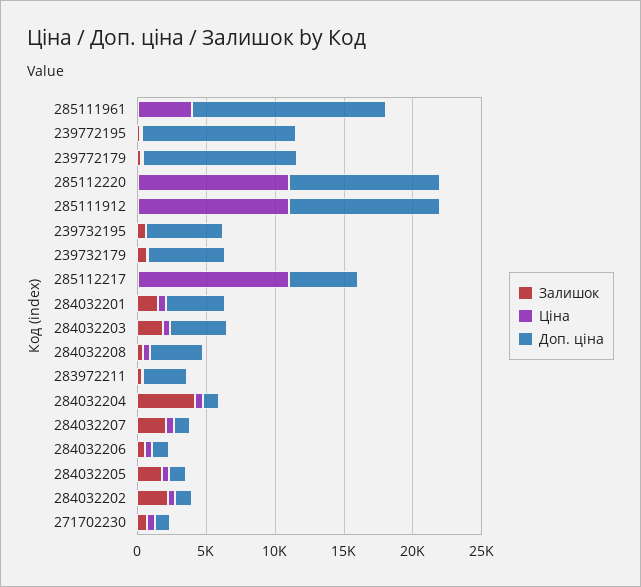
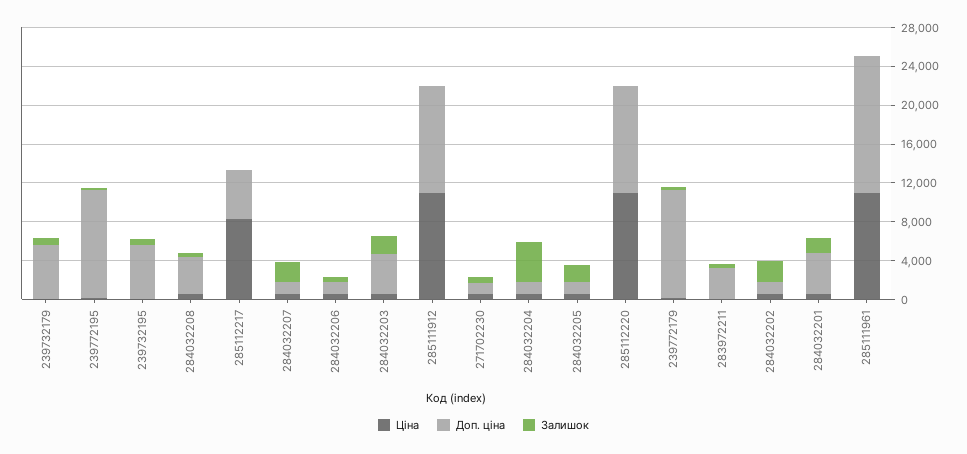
  {
    "Залишок": {
      "285111961": 0,
      "239772195": 0,
      "239772179": 0,
      "285112220": 0,
      "285111912": 0,
      "239732195": 1000,
      "239732179": 1000,
      "285112217": 0,
      "284032201": 2000,
      "284032203": 2000,
      "284032208": 0,
      "283972211": 0,
      "284032204": 4000,
      "284032207": 2000,
      "284032206": 1000,
      "284032205": 2000,
      "284032202": 2000,
      "271702230": 1000
    },
    "Ціна": {
-     "285111961": 4000,
+     "285111961": 11000,
      "239772195": 0,
      "239772179": 0,
      "285112220": 11000,
      "285111912": 11000,
      "239732195": 0,
      "239732179": 0,
-     "285112217": 11000,
+     "285112217": 8000,
      "284032201": 1000,
      "284032203": 1000,
      "284032208": 1000,
      "283972211": 0,
      "284032204": 1000,
      "284032207": 1000,
      "284032206": 1000,
      "284032205": 1000,
      "284032202": 1000,
      "271702230": 1000
    },
    "Доп. ціна": {
      "285111961": 14000,
      "239772195": 11000,
      "239772179": 11000,
      "285112220": 11000,
      "285111912": 11000,
      "239732195": 6000,
      "239732179": 6000,
      "285112217": 5000,
      "284032201": 4000,
      "284032203": 4000,
      "284032208": 4000,
      "283972211": 3000,
      "284032204": 1000,
      "284032207": 1000,
      "284032206": 1000,
      "284032205": 1000,
      "284032202": 1000,
      "271702230": 1000
    }
  }

